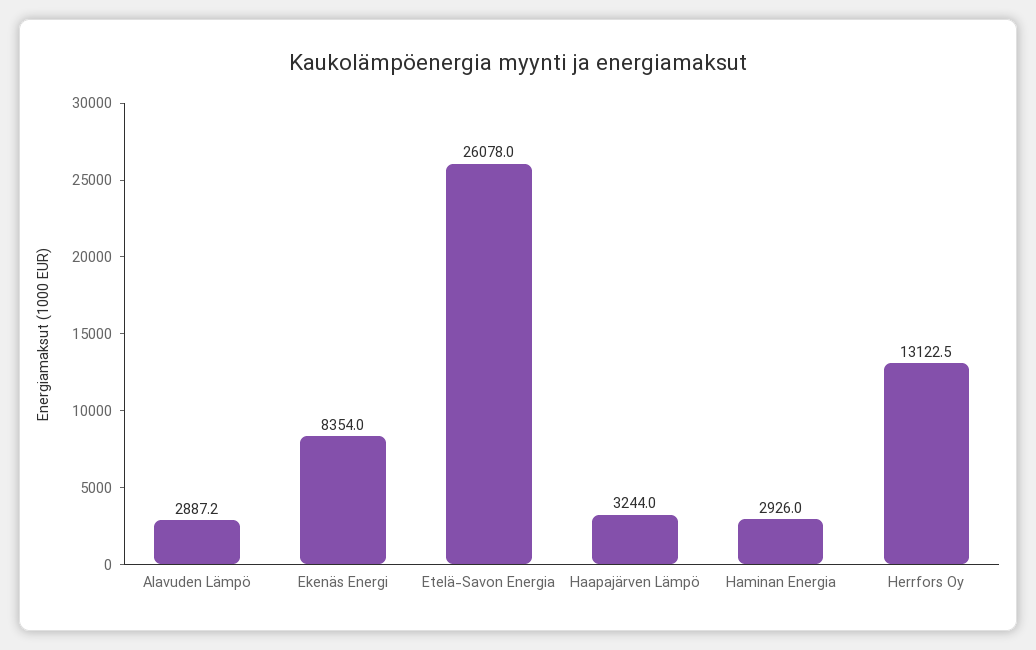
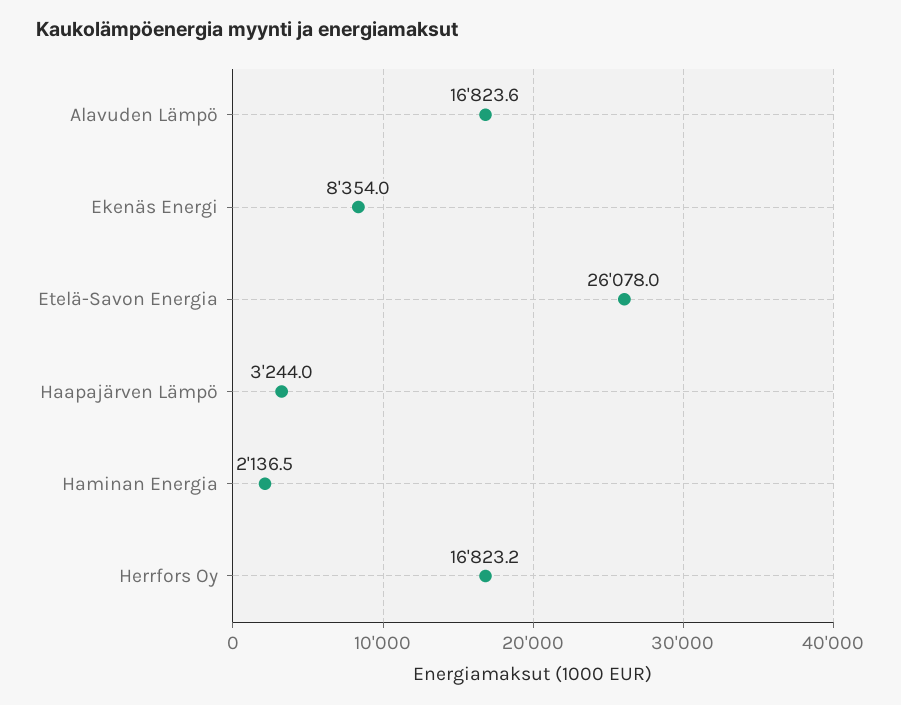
  {
-   "Alavuden Lämpö": 2887.2,
+   "Alavuden Lämpö": 16823.6,
    "Ekenäs Energi": 8354,
    "Etelä-Savon Energia": 26078,
    "Haapajärven Lämpö": 3244,
-   "Haminan Energia": 2926,
+   "Haminan Energia": 2136.5,
-   "Herrfors Oy": 13122.5
+   "Herrfors Oy": 16823.2
  }

